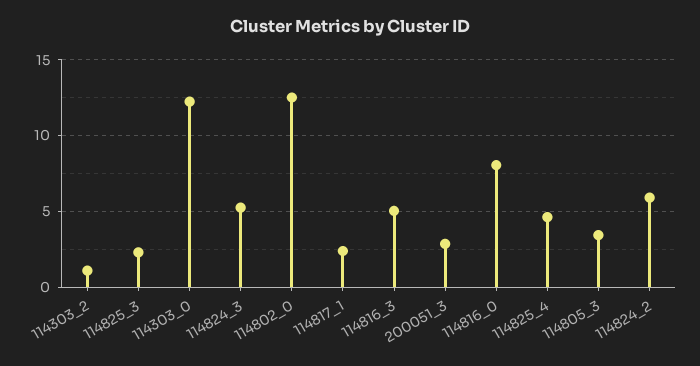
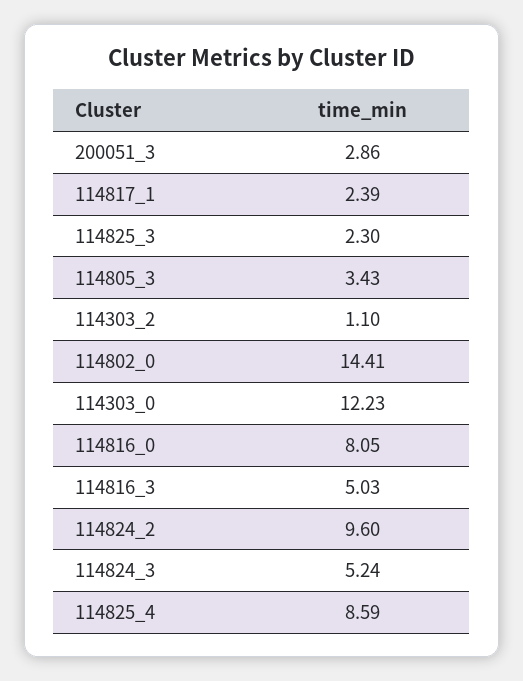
  {
    "114303_2": 1.1,
    "114825_3": 2.3,
    "114303_0": 12.23,
    "114824_3": 5.24,
-   "114802_0": 12.5,
+   "114802_0": 14.41,
    "114817_1": 2.39,
    "114816_3": 5.03,
    "200051_3": 2.86,
    "114816_0": 8.05,
-   "114825_4": 4.5,
+   "114825_4": 8.59,
    "114805_3": 3.43,
-   "114824_2": 6
+   "114824_2": 9.6
  }

